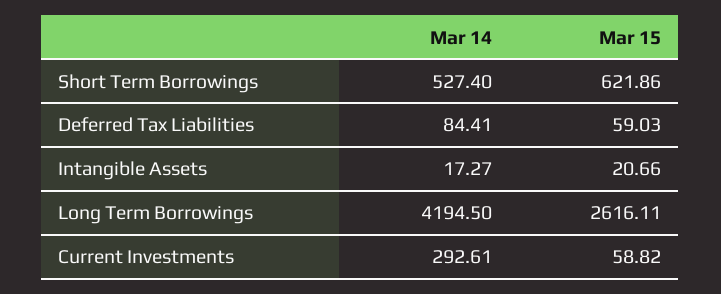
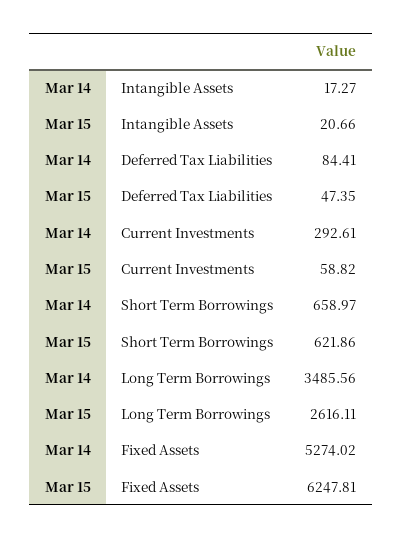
  {
    "Mar 14": {
-     "Short Term Borrowings": 527.4,
+     "Short Term Borrowings": 658.97,
      "Deferred Tax Liabilities": 84.41,
      "Intangible Assets": 17.27,
-     "Long Term Borrowings": 4194.5,
+     "Long Term Borrowings": 3485.56,
-     "Current Investments": 292.61
+     "Current Investments": 292.61,
+     "Fixed Assets": 5274.02
    },
    "Mar 15": {
      "Short Term Borrowings": 621.86,
-     "Deferred Tax Liabilities": 59.03,
+     "Deferred Tax Liabilities": 47.35,
      "Intangible Assets": 20.66,
      "Long Term Borrowings": 2616.11,
-     "Current Investments": 58.82
+     "Current Investments": 58.82,
+     "Fixed Assets": 6247.81
    }
  }

